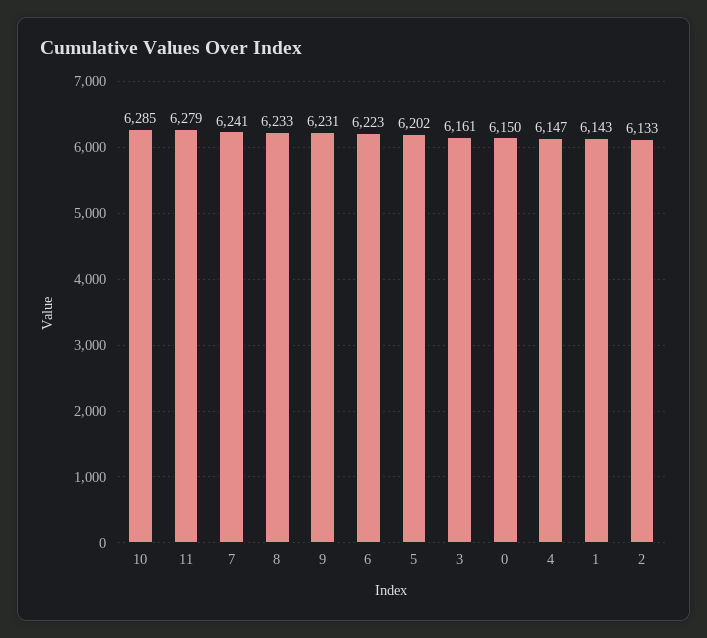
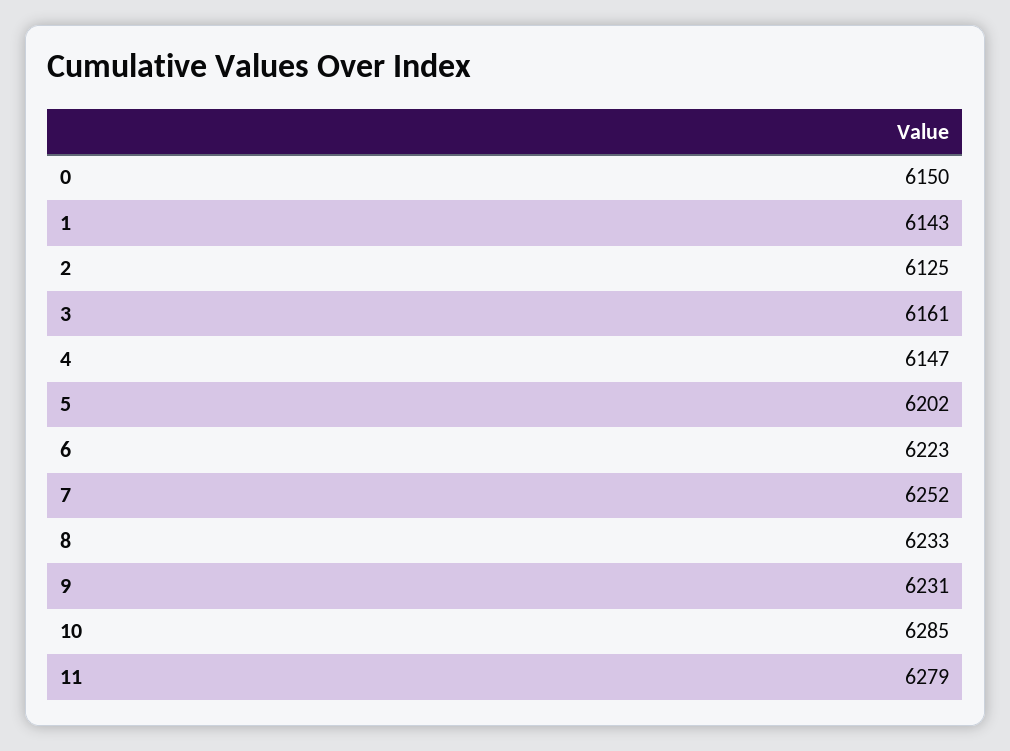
  {
    "10": 6285,
    "11": 6279,
-   "7": 6241,
+   "7": 6252,
    "8": 6233,
    "9": 6231,
    "6": 6223,
    "5": 6202,
    "3": 6161,
    "0": 6150,
    "4": 6147,
    "1": 6143,
-   "2": 6133
+   "2": 6125
  }

